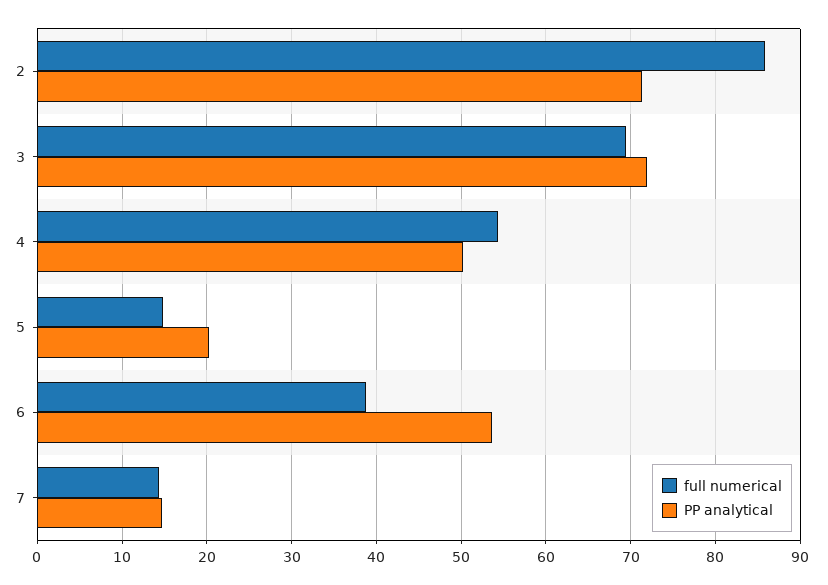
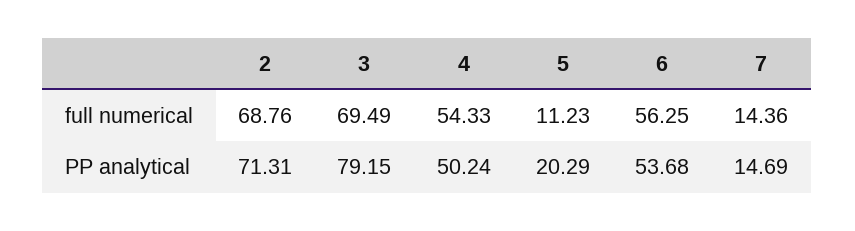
  {
    "full numerical": {
-     "2": 86,
+     "2": 68.76,
      "3": 69.49,
      "4": 54.33,
-     "5": 15,
+     "5": 11.23,
-     "6": 39,
+     "6": 56.25,
      "7": 14.36
    },
    "PP analytical": {
      "2": 71.31,
-     "3": 72,
+     "3": 79.15,
      "4": 50.24,
      "5": 20.29,
      "6": 53.68,
      "7": 14.69
    }
  }

